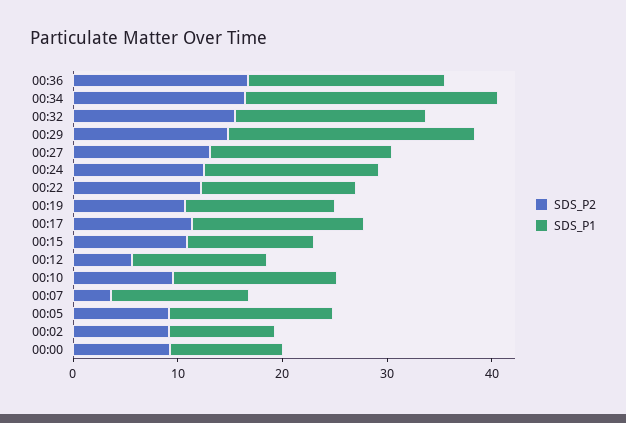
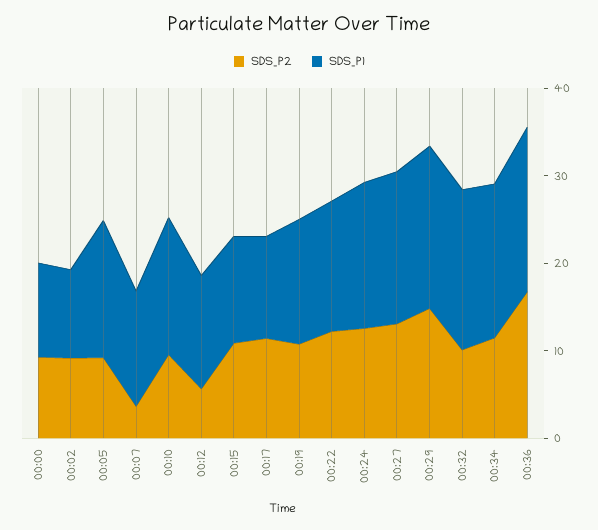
  {
    "SDS_P2": {
      "00:36": 16,
-     "00:34": 16,
+     "00:34": 12,
-     "00:32": 16,
+     "00:32": 10,
      "00:29": 14,
      "00:27": 14,
      "00:24": 12,
      "00:22": 12,
      "00:19": 10,
      "00:17": 12,
      "00:15": 10,
      "00:12": 6,
      "00:10": 10,
      "00:07": 4,
      "00:05": 10,
      "00:02": 10,
      "00:00": 10
    },
    "SDS_P1": {
      "00:36": 18,
-     "00:34": 24,
+     "00:34": 18,
      "00:32": 18,
-     "00:29": 24,
+     "00:29": 18,
      "00:27": 18,
      "00:24": 16,
      "00:22": 14,
      "00:19": 14,
-     "00:17": 16,
+     "00:17": 12,
      "00:15": 12,
      "00:12": 12,
      "00:10": 16,
      "00:07": 14,
      "00:05": 16,
      "00:02": 10,
      "00:00": 10
    }
  }

